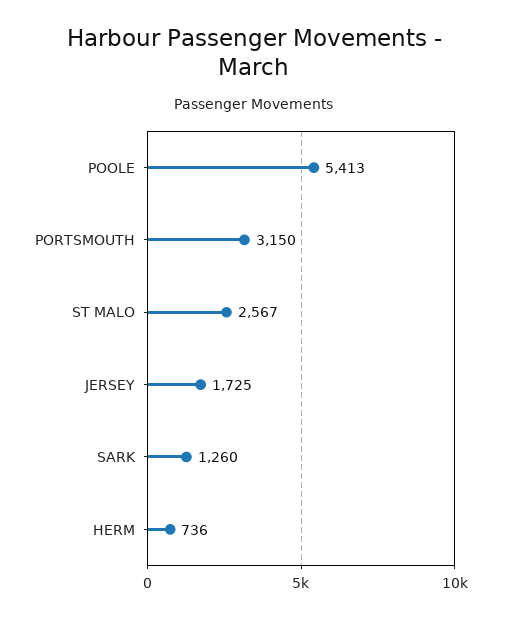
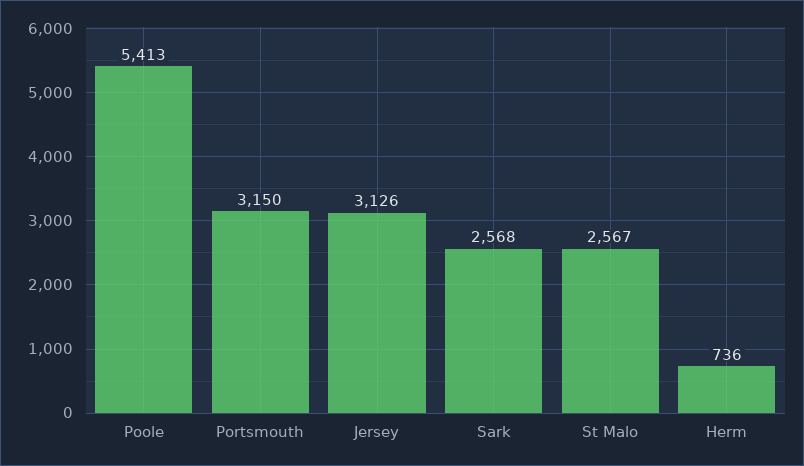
  {
    "POOLE": 5413,
    "PORTSMOUTH": 3150,
    "ST MALO": 2567,
-   "JERSEY": 1725,
+   "JERSEY": 3126,
-   "SARK": 1260,
+   "SARK": 2568,
    "HERM": 736
  }

